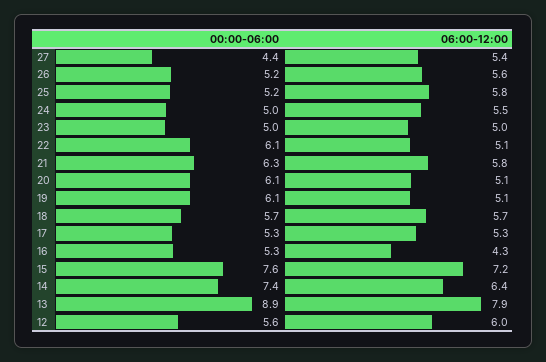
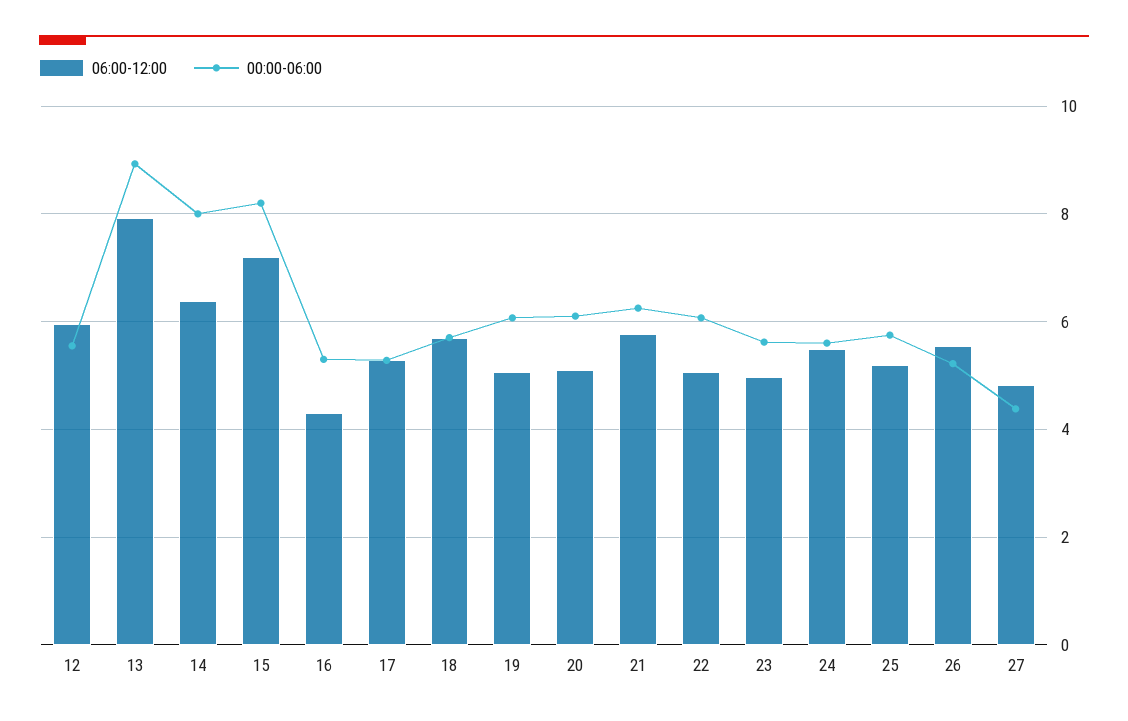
  {
    "00:00-06:00": {
      "27": 4.4,
      "26": 5.2,
-     "25": 5.2,
+     "25": 5.8,
-     "24": 5,
+     "24": 5.6,
-     "23": 5,
+     "23": 5.6,
      "22": 6.1,
      "21": 6.3,
      "20": 6.1,
      "19": 6.1,
      "18": 5.7,
      "17": 5.3,
      "16": 5.3,
-     "15": 7.6,
+     "15": 8.2,
-     "14": 7.4,
+     "14": 8,
      "13": 8.9,
      "12": 5.6
    },
    "06:00-12:00": {
-     "27": 5.4,
+     "27": 4.8,
      "26": 5.6,
-     "25": 5.8,
+     "25": 5.2,
      "24": 5.5,
      "23": 5,
      "22": 5.1,
      "21": 5.8,
      "20": 5.1,
      "19": 5.1,
      "18": 5.7,
      "17": 5.3,
      "16": 4.3,
      "15": 7.2,
      "14": 6.4,
      "13": 7.9,
      "12": 6
    }
  }

